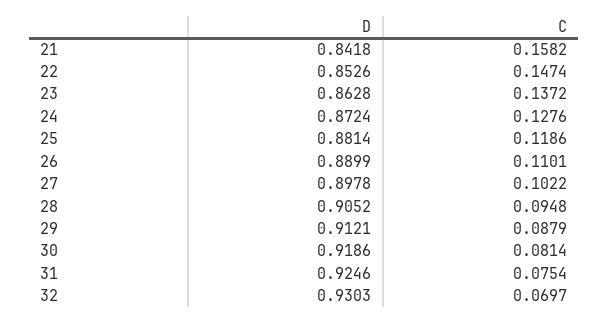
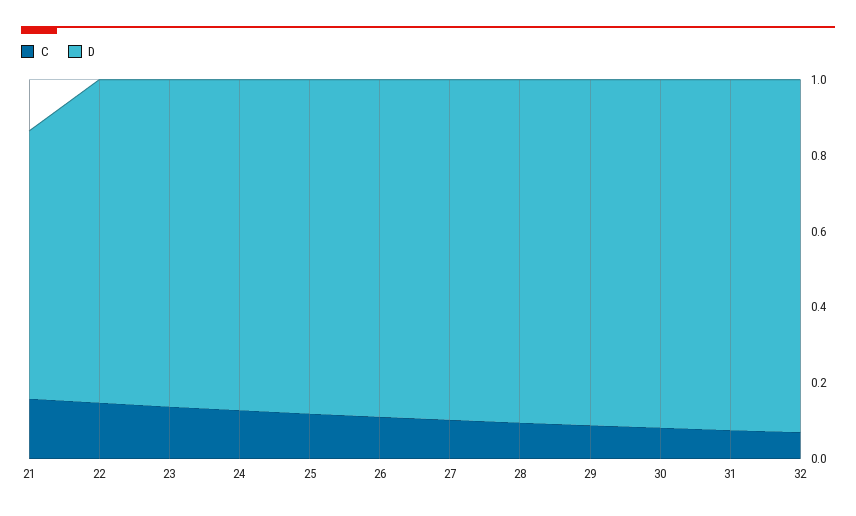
  {
    "D": {
-     "21": 0.8418,
+     "21": 0.7,
      "22": 0.8526,
      "23": 0.8628,
      "24": 0.8724,
      "25": 0.8814,
      "26": 0.8899,
      "27": 0.8978,
      "28": 0.9052,
      "29": 0.9121,
      "30": 0.9186,
      "31": 0.9246,
      "32": 0.9303
    },
    "C": {
      "21": 0.1582,
      "22": 0.1474,
      "23": 0.1372,
      "24": 0.1276,
      "25": 0.1186,
      "26": 0.1101,
      "27": 0.1022,
      "28": 0.0948,
      "29": 0.0879,
      "30": 0.0814,
      "31": 0.0754,
      "32": 0.0697
    }
  }

